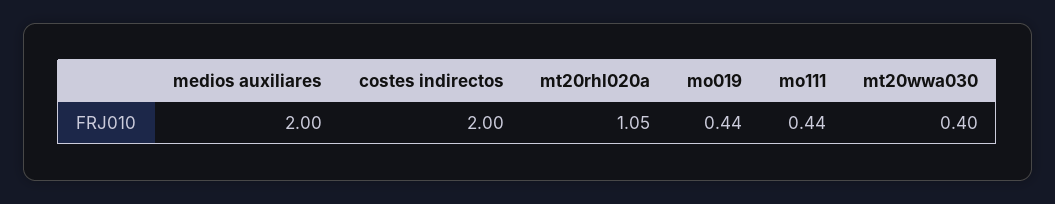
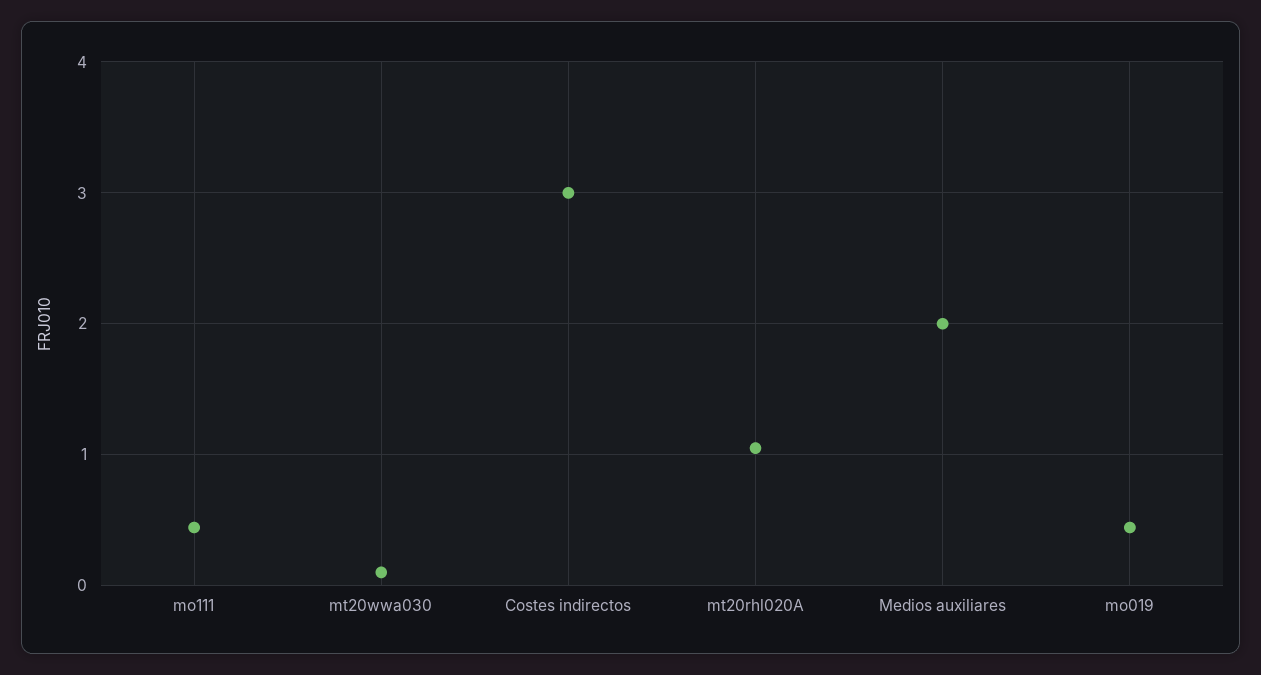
  {
    "medios auxiliares": 2,
-   "costes indirectos": 2,
+   "costes indirectos": 3,
    "mt20rhl020a": 1.05,
    "mo019": 0.44,
    "mo111": 0.44,
-   "mt20wwa030": 0.4
+   "mt20wwa030": 0.1
  }

